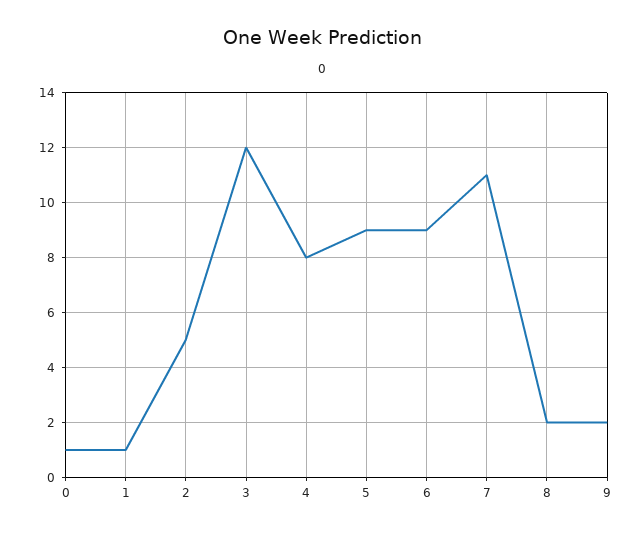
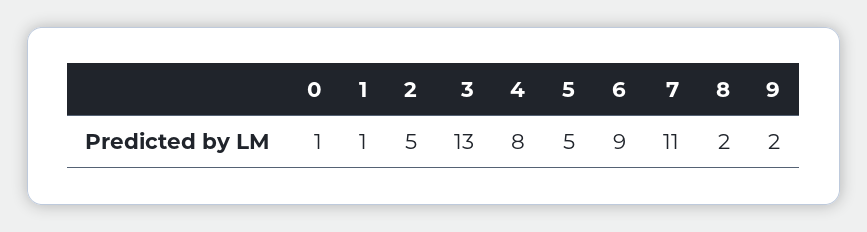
  {
    "0": 1,
    "1": 1,
    "2": 5,
-   "3": 12,
+   "3": 13,
    "4": 8,
-   "5": 9,
+   "5": 5,
    "6": 9,
    "7": 11,
    "8": 2,
    "9": 2
  }

